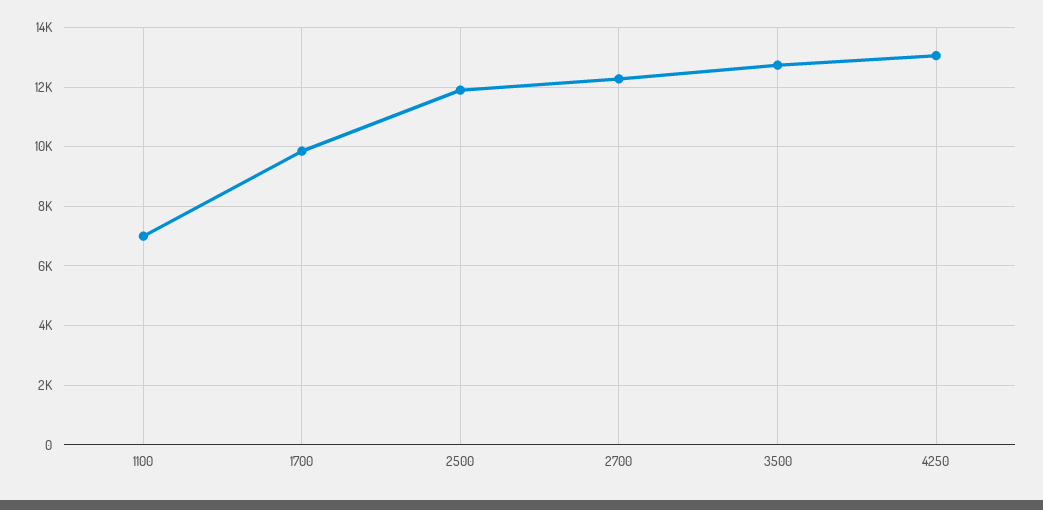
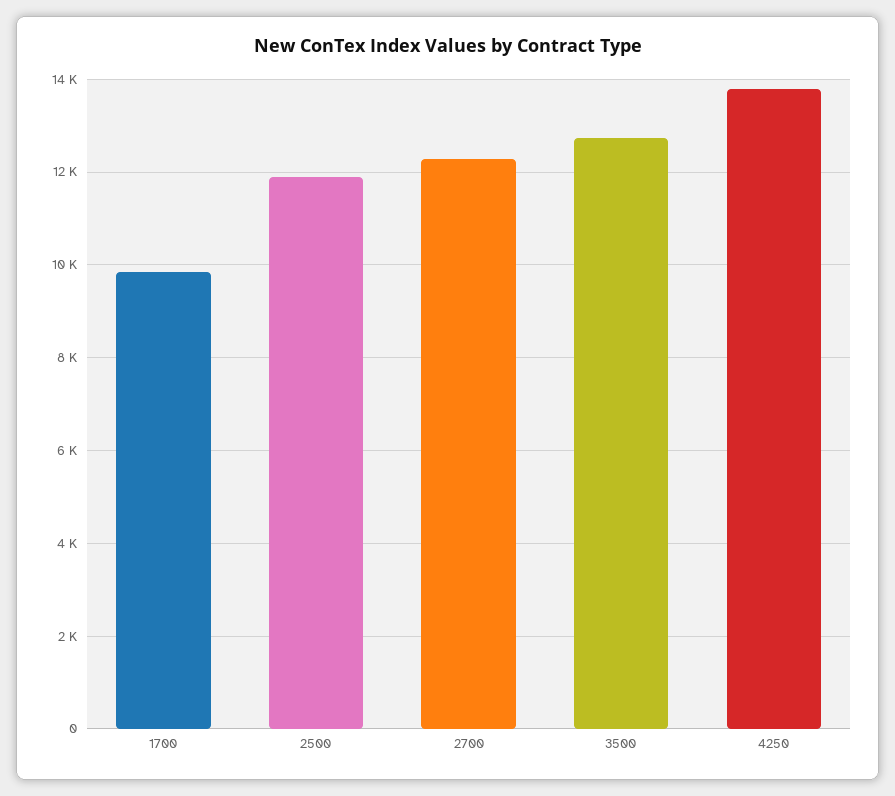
  {
-   "1100": 7000,
    "1700": 9800,
    "2500": 11800,
    "2700": 12200,
    "3500": 12800,
-   "4250": 13000
+   "4250": 13800
  }

